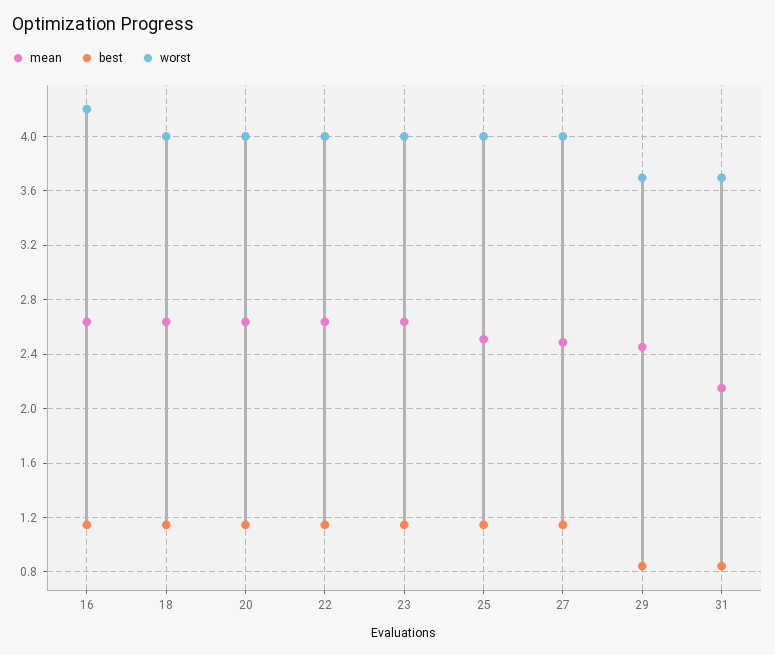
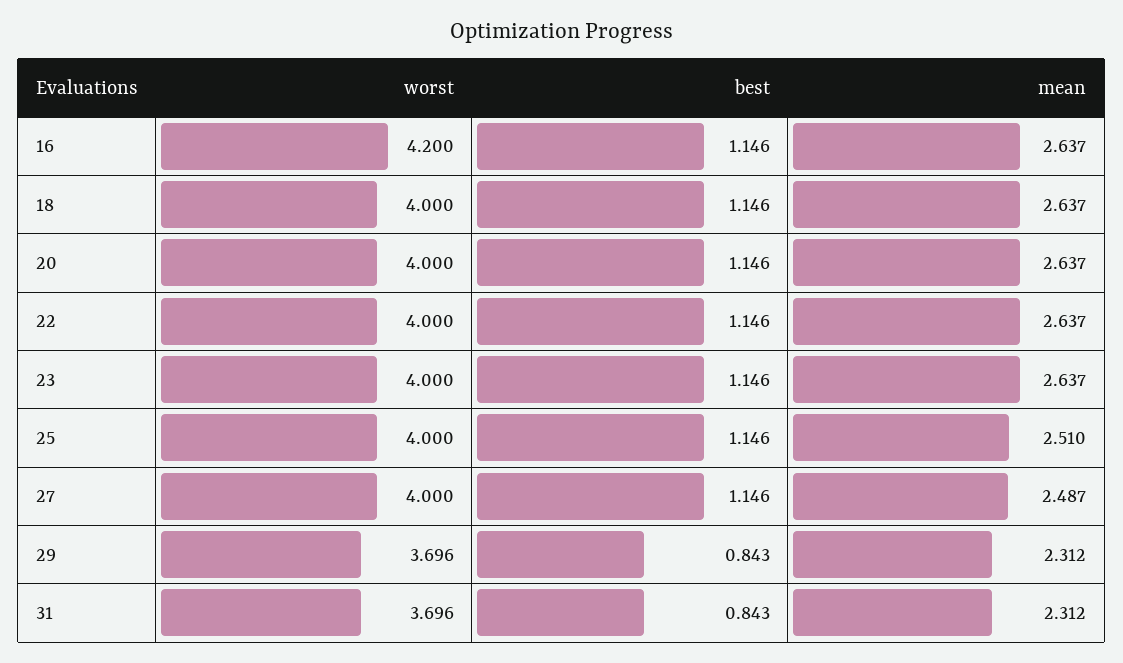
  {
    "mean": {
      "16": 2.637,
      "18": 2.637,
      "20": 2.637,
      "22": 2.637,
      "23": 2.637,
      "25": 2.51,
      "27": 2.487,
-     "29": 2.45,
+     "29": 2.312,
-     "31": 2.15
+     "31": 2.312
    },
    "best": {
      "16": 1.146,
      "18": 1.146,
      "20": 1.146,
      "22": 1.146,
      "23": 1.146,
      "25": 1.146,
      "27": 1.146,
      "29": 0.843,
      "31": 0.843
    },
    "worst": {
      "16": 4.2,
      "18": 4,
      "20": 4,
      "22": 4,
      "23": 4,
      "25": 4,
      "27": 4,
      "29": 3.696,
      "31": 3.696
    }
  }

